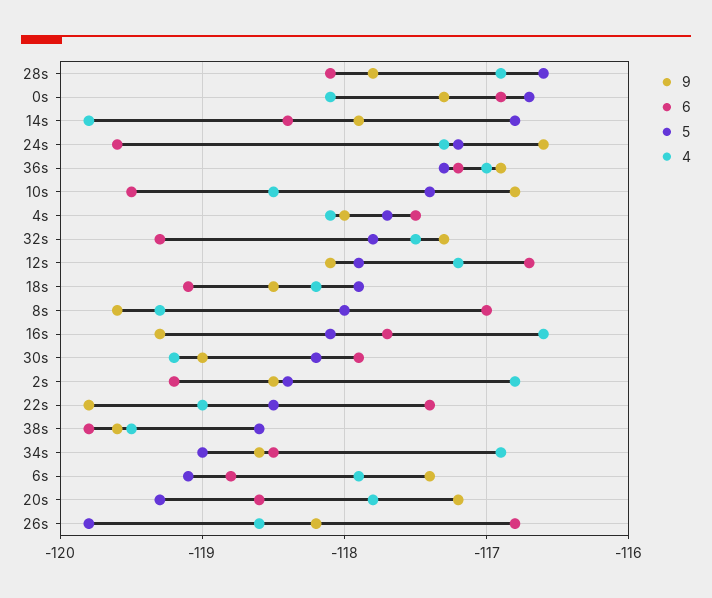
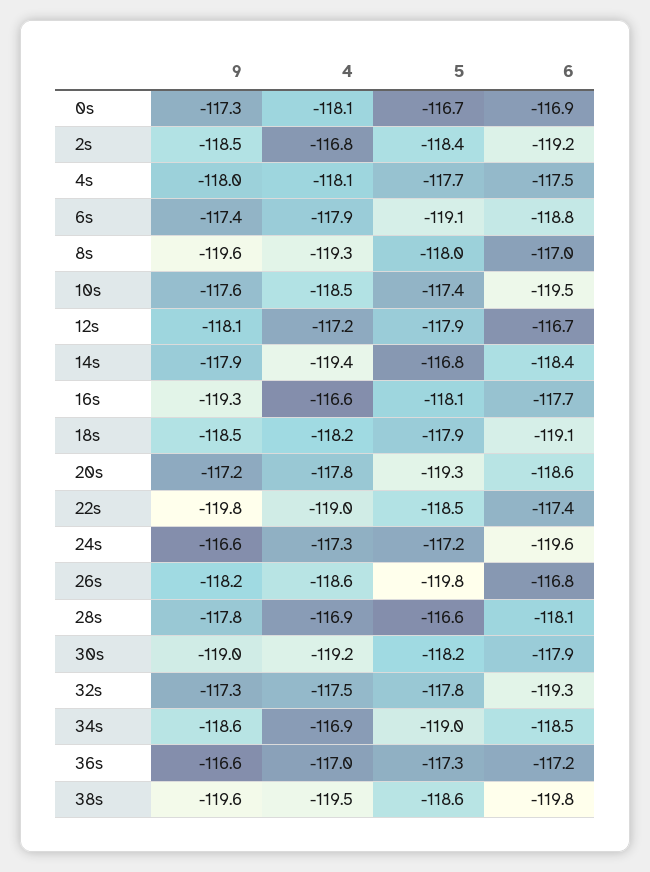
  {
    "9": {
      "28s": -117.8,
      "0s": -117.3,
      "14s": -117.9,
      "24s": -116.6,
-     "36s": -116.9,
+     "36s": -116.6,
-     "10s": -116.8,
+     "10s": -117.6,
      "4s": -118,
      "32s": -117.3,
      "12s": -118.1,
      "18s": -118.5,
      "8s": -119.6,
      "16s": -119.3,
      "30s": -119,
      "2s": -118.5,
      "22s": -119.8,
      "38s": -119.6,
      "34s": -118.6,
      "6s": -117.4,
      "20s": -117.2,
      "26s": -118.2
    },
    "6": {
      "28s": -118.1,
      "0s": -116.9,
      "14s": -118.4,
      "24s": -119.6,
      "36s": -117.2,
      "10s": -119.5,
      "4s": -117.5,
      "32s": -119.3,
      "12s": -116.7,
      "18s": -119.1,
      "8s": -117,
      "16s": -117.7,
      "30s": -117.9,
      "2s": -119.2,
      "22s": -117.4,
      "38s": -119.8,
      "34s": -118.5,
      "6s": -118.8,
      "20s": -118.6,
      "26s": -116.8
    },
    "5": {
      "28s": -116.6,
      "0s": -116.7,
      "14s": -116.8,
      "24s": -117.2,
      "36s": -117.3,
      "10s": -117.4,
      "4s": -117.7,
      "32s": -117.8,
      "12s": -117.9,
      "18s": -117.9,
      "8s": -118,
      "16s": -118.1,
      "30s": -118.2,
      "2s": -118.4,
      "22s": -118.5,
      "38s": -118.6,
      "34s": -119,
      "6s": -119.1,
      "20s": -119.3,
      "26s": -119.8
    },
    "4": {
      "28s": -116.9,
      "0s": -118.1,
-     "14s": -119.8,
+     "14s": -119.4,
      "24s": -117.3,
      "36s": -117,
      "10s": -118.5,
      "4s": -118.1,
      "32s": -117.5,
      "12s": -117.2,
      "18s": -118.2,
      "8s": -119.3,
      "16s": -116.6,
      "30s": -119.2,
      "2s": -116.8,
      "22s": -119,
      "38s": -119.5,
      "34s": -116.9,
      "6s": -117.9,
      "20s": -117.8,
      "26s": -118.6
    }
  }

